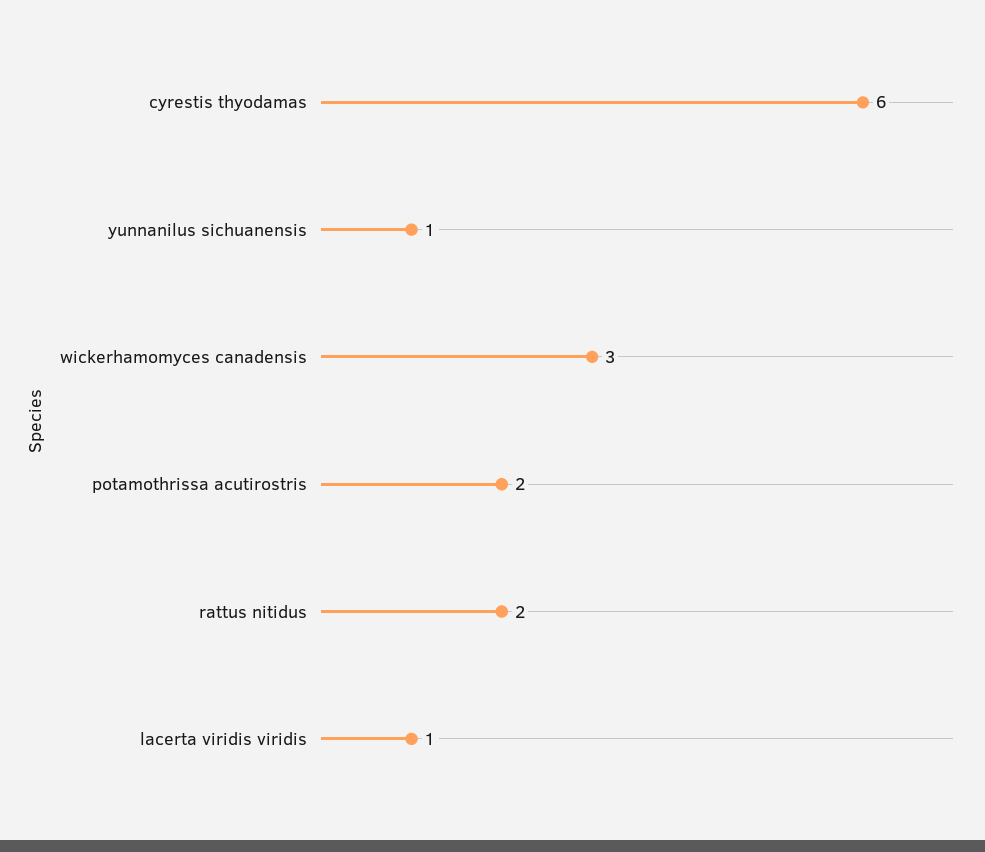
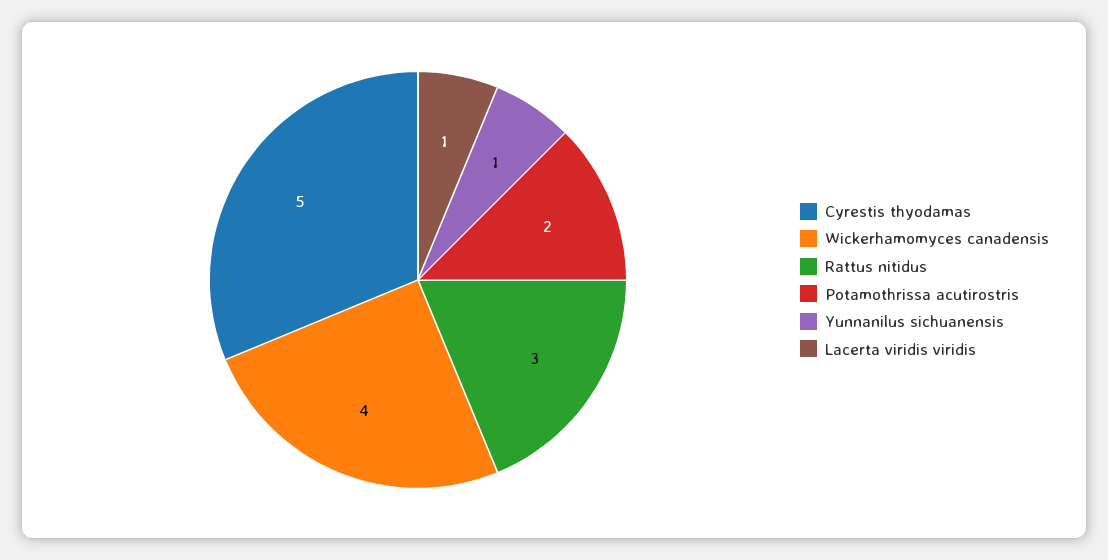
  {
-   "cyrestis thyodamas": 6,
+   "cyrestis thyodamas": 5,
    "yunnanilus sichuanensis": 1,
-   "wickerhamomyces canadensis": 3,
+   "wickerhamomyces canadensis": 4,
    "potamothrissa acutirostris": 2,
-   "rattus nitidus": 2,
+   "rattus nitidus": 3,
    "lacerta viridis viridis": 1
  }

